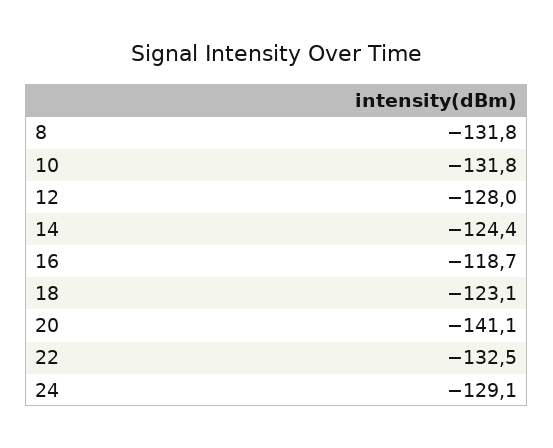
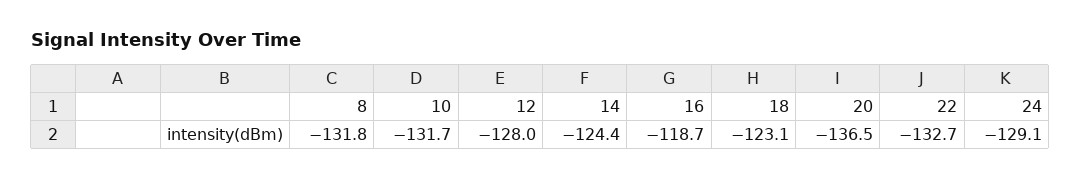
  {
    "8": -131.8,
-   "10": -131.8,
+   "10": -131.7,
    "12": -128,
    "14": -124.4,
    "16": -118.7,
    "18": -123.1,
-   "20": -141.1,
+   "20": -136.5,
-   "22": -132.5,
+   "22": -132.7,
    "24": -129.1
  }

